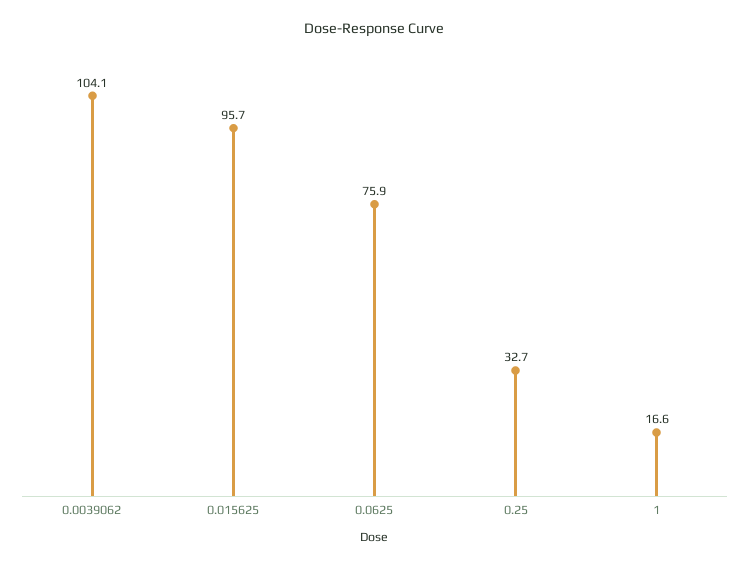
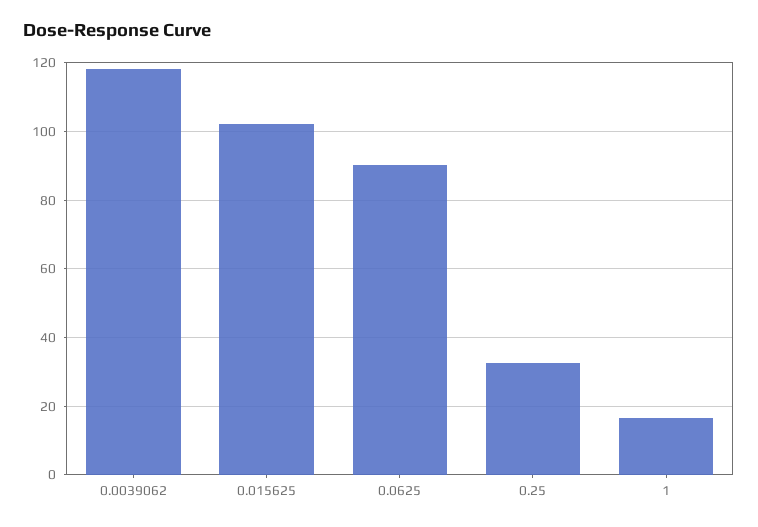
  {
-   "0.0039062": 104.1,
+   "0.0039062": 118,
-   "0.015625": 95.7,
+   "0.015625": 102,
-   "0.0625": 75.9,
+   "0.0625": 90,
    "0.25": 32.7,
    "1": 16.6
  }

